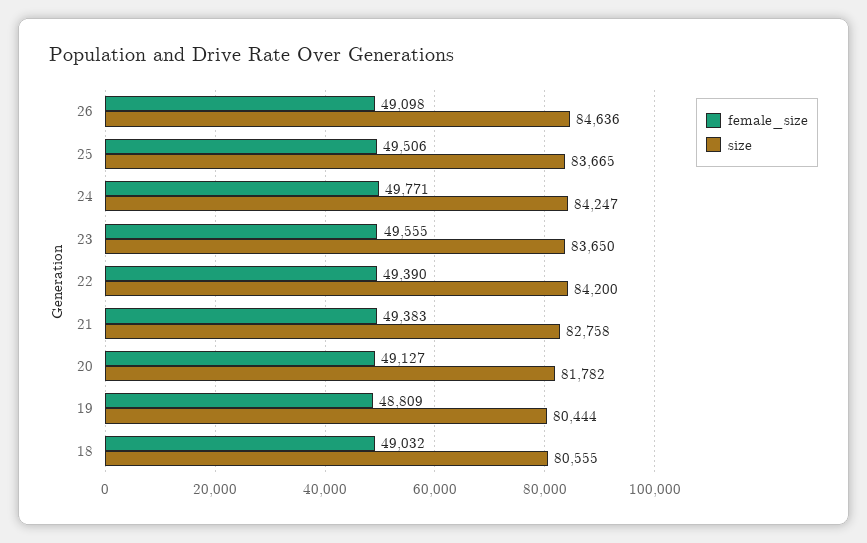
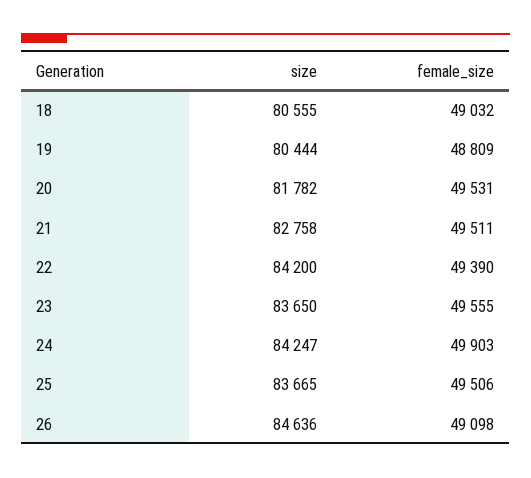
  {
    "female_size": {
      "26": 49098,
      "25": 49506,
-     "24": 49771,
+     "24": 49903,
      "23": 49555,
      "22": 49390,
-     "21": 49383,
+     "21": 49511,
-     "20": 49127,
+     "20": 49531,
      "19": 48809,
      "18": 49032
    },
    "size": {
      "26": 84636,
      "25": 83665,
      "24": 84247,
      "23": 83650,
      "22": 84200,
      "21": 82758,
      "20": 81782,
      "19": 80444,
      "18": 80555
    }
  }

